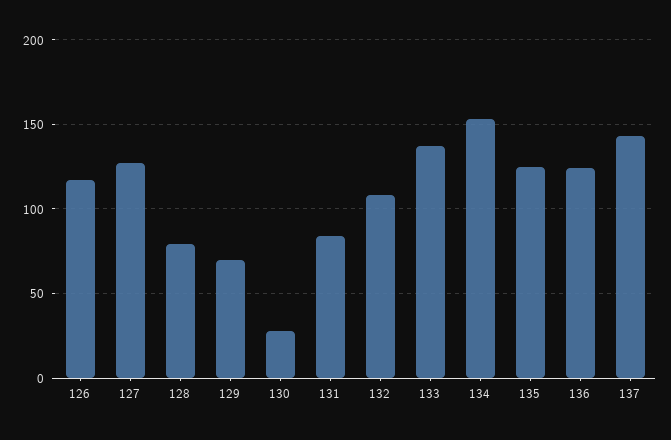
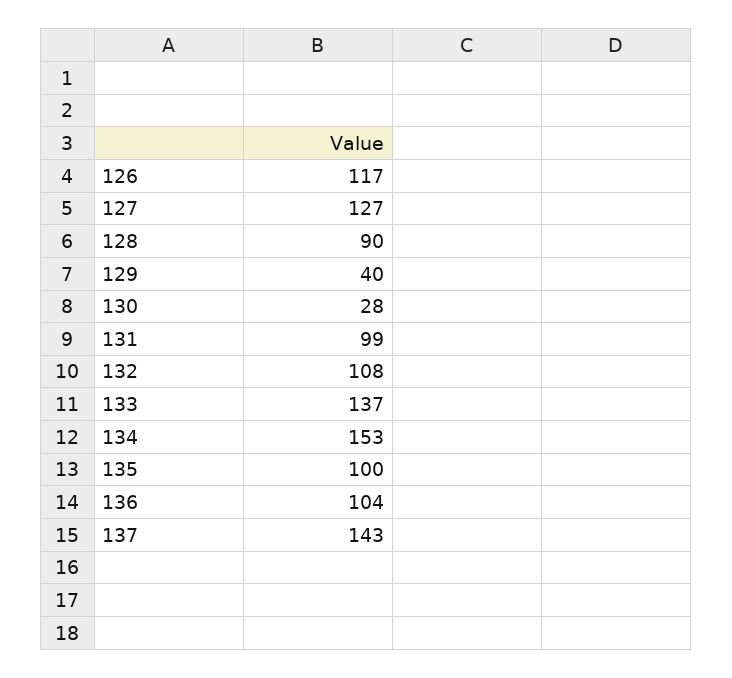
  {
    "126": 117,
    "127": 127,
-   "128": 80,
+   "128": 90,
-   "129": 70,
+   "129": 40,
    "130": 28,
-   "131": 85,
+   "131": 99,
    "132": 108,
    "133": 137,
    "134": 153,
-   "135": 125,
+   "135": 100,
-   "136": 125,
+   "136": 104,
    "137": 143
  }

